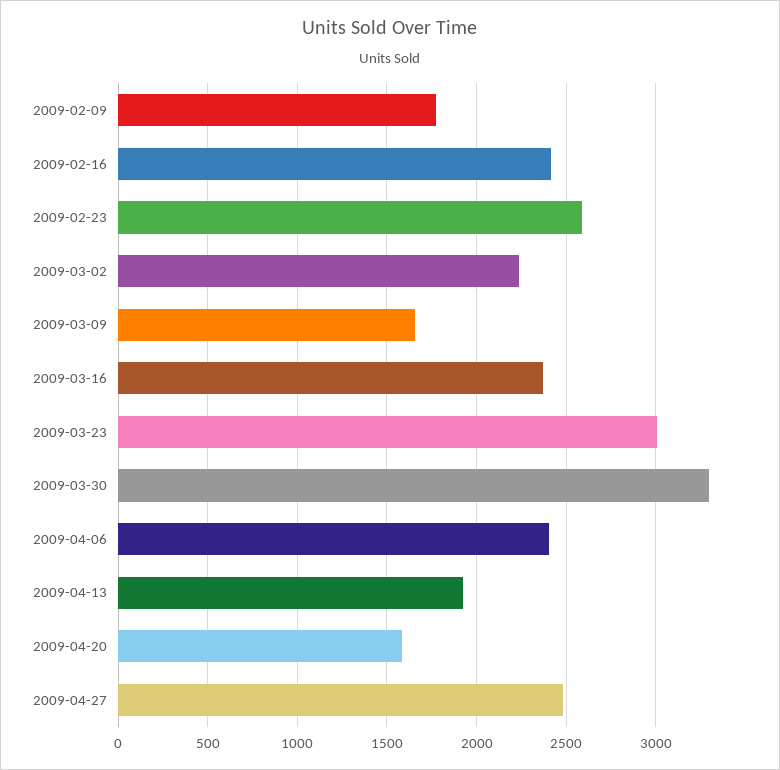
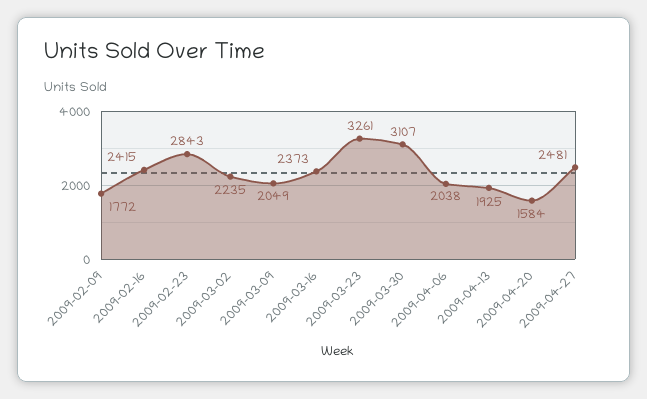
  {
    "2009-02-09": 1772,
    "2009-02-16": 2415,
-   "2009-02-23": 2600,
+   "2009-02-23": 2843,
    "2009-03-02": 2235,
-   "2009-03-09": 1650,
+   "2009-03-09": 2049,
    "2009-03-16": 2373,
-   "2009-03-23": 3000,
+   "2009-03-23": 3261,
-   "2009-03-30": 3300,
+   "2009-03-30": 3107,
-   "2009-04-06": 2400,
+   "2009-04-06": 2038,
    "2009-04-13": 1925,
    "2009-04-20": 1584,
    "2009-04-27": 2481
  }

